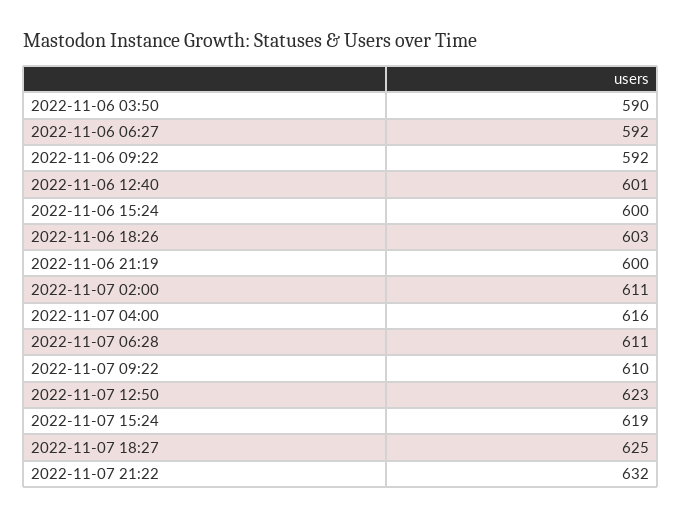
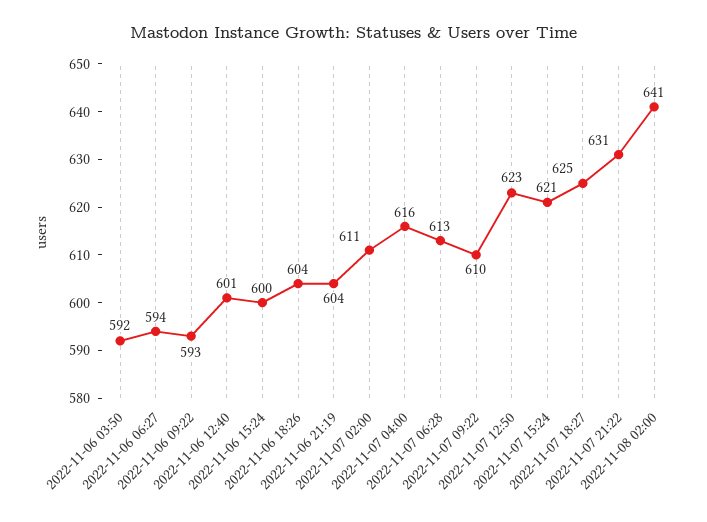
  {
-   "2022-11-06 03:50": 590,
+   "2022-11-06 03:50": 592,
-   "2022-11-06 06:27": 592,
+   "2022-11-06 06:27": 594,
-   "2022-11-06 09:22": 592,
+   "2022-11-06 09:22": 593,
    "2022-11-06 12:40": 601,
    "2022-11-06 15:24": 600,
-   "2022-11-06 18:26": 603,
+   "2022-11-06 18:26": 604,
-   "2022-11-06 21:19": 600,
+   "2022-11-06 21:19": 604,
    "2022-11-07 02:00": 611,
    "2022-11-07 04:00": 616,
-   "2022-11-07 06:28": 611,
+   "2022-11-07 06:28": 613,
    "2022-11-07 09:22": 610,
    "2022-11-07 12:50": 623,
-   "2022-11-07 15:24": 619,
+   "2022-11-07 15:24": 621,
    "2022-11-07 18:27": 625,
-   "2022-11-07 21:22": 632
+   "2022-11-07 21:22": 631,
+   "2022-11-08 02:00": 641
  }

